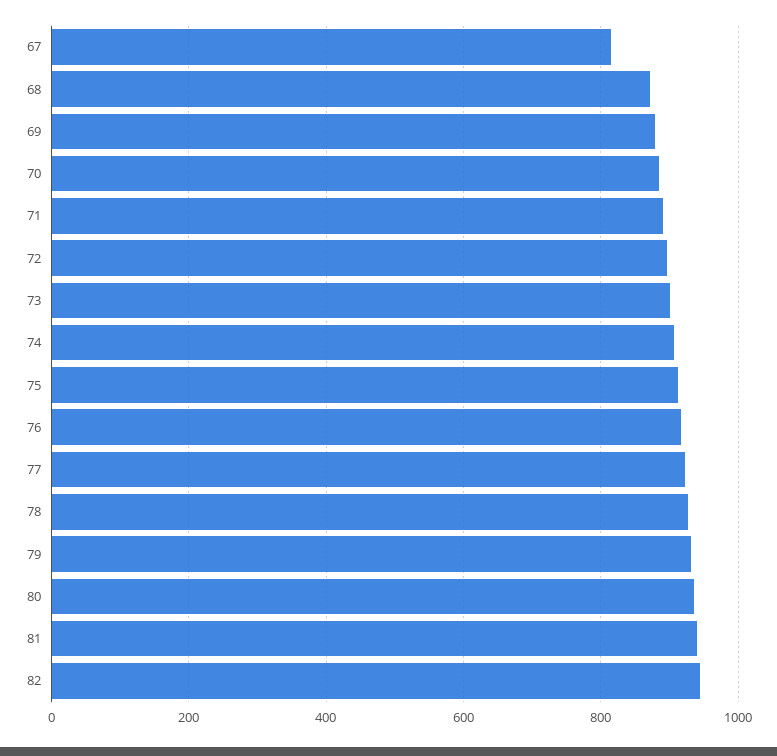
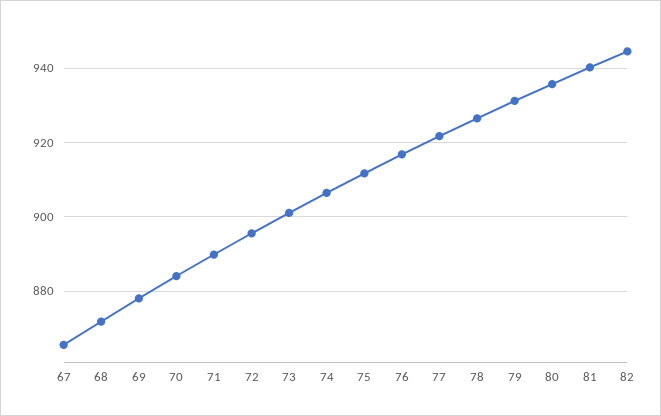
  {
-   "67": 820,
+   "67": 866,
    "68": 872,
    "69": 878,
    "70": 884,
    "71": 890,
    "72": 896,
    "73": 902,
    "74": 906,
    "75": 912,
    "76": 916,
    "77": 922,
    "78": 926,
    "79": 932,
    "80": 936,
    "81": 940,
    "82": 944
  }

